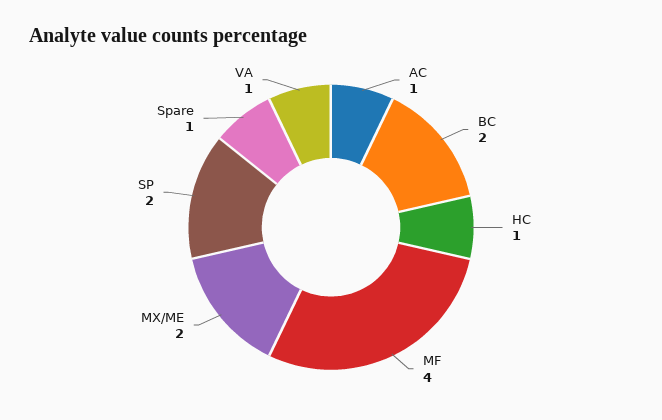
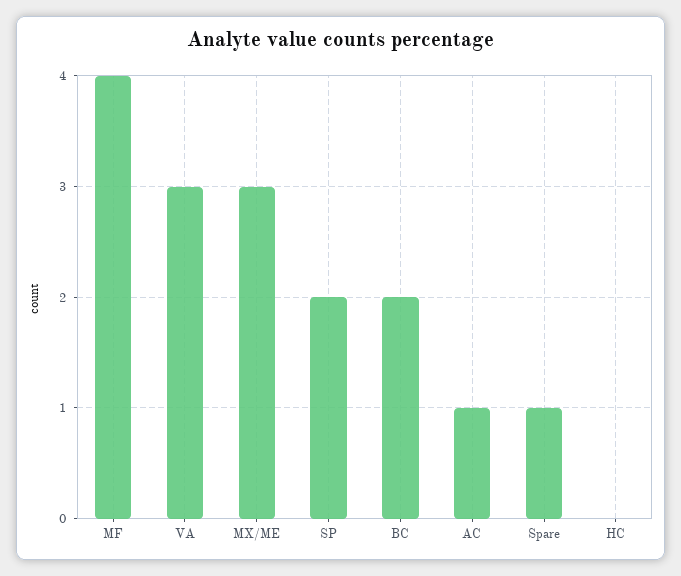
  {
    "AC": 1,
    "BC": 2,
-   "HC": 1,
+   "HC": 0,
    "MF": 4,
-   "MX/ME": 2,
+   "MX/ME": 3,
    "SP": 2,
    "Spare": 1,
-   "VA": 1
+   "VA": 3
  }

